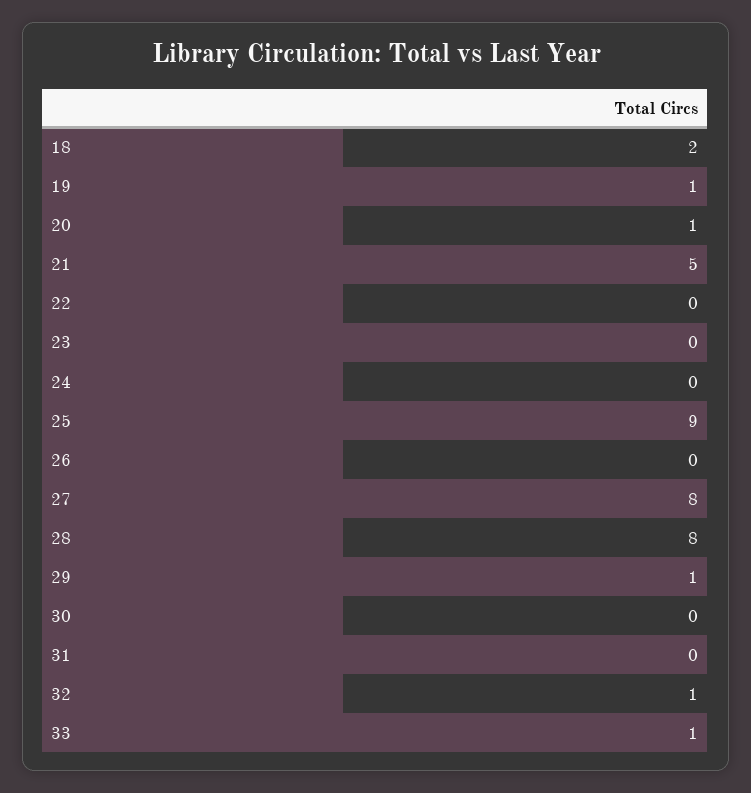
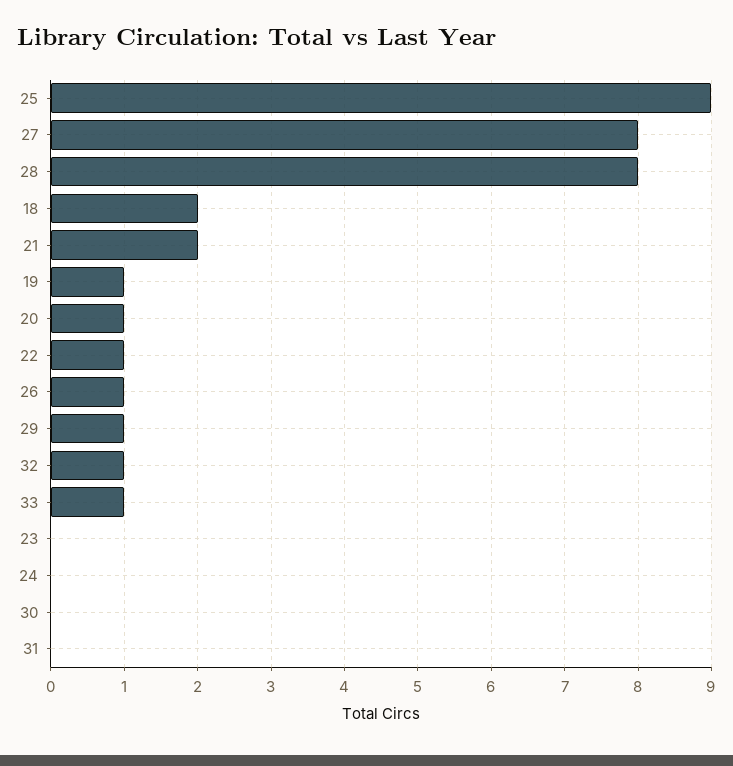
  {
    "18": 2,
    "19": 1,
    "20": 1,
-   "21": 5,
+   "21": 2,
-   "22": 0,
+   "22": 1,
    "23": 0,
    "24": 0,
    "25": 9,
-   "26": 0,
+   "26": 1,
    "27": 8,
    "28": 8,
    "29": 1,
    "30": 0,
    "31": 0,
    "32": 1,
    "33": 1
  }

